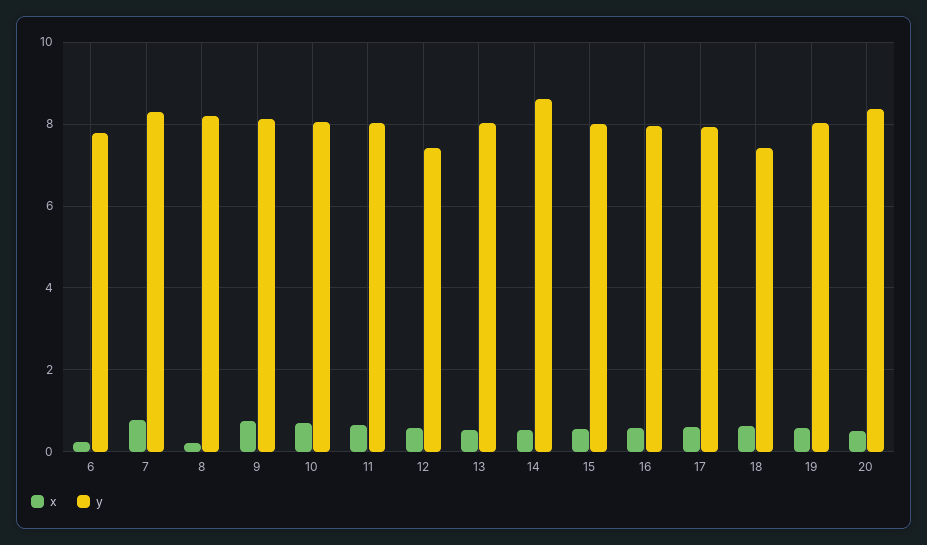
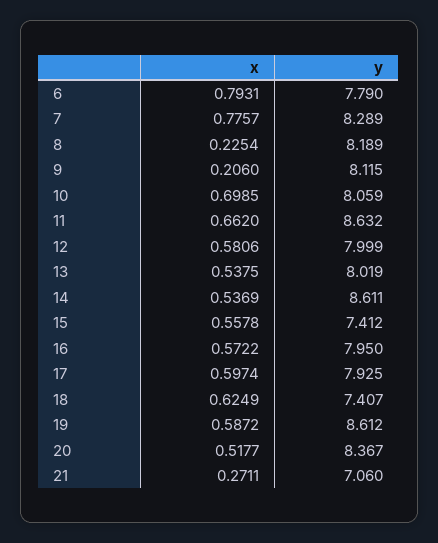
  {
    "x": {
-     "6": 0.2,
+     "6": 0.7931,
      "7": 0.7757,
      "8": 0.2254,
-     "9": 0.8,
+     "9": 0.206,
      "10": 0.6985,
      "11": 0.662,
      "12": 0.5806,
      "13": 0.5375,
      "14": 0.5369,
      "15": 0.5578,
      "16": 0.5722,
      "17": 0.5974,
      "18": 0.6249,
      "19": 0.5872,
-     "20": 0.5177
+     "20": 0.5177,
+     "21": 0.2711
    },
    "y": {
      "6": 7.79,
      "7": 8.289,
      "8": 8.189,
      "9": 8.115,
      "10": 8.059,
-     "11": 8,
+     "11": 8.632,
-     "12": 7.4,
+     "12": 7.999,
      "13": 8.019,
      "14": 8.611,
-     "15": 8,
+     "15": 7.412,
      "16": 7.95,
      "17": 7.925,
      "18": 7.407,
-     "19": 8,
+     "19": 8.612,
-     "20": 8.367
+     "20": 8.367,
+     "21": 7.06
    }
  }

